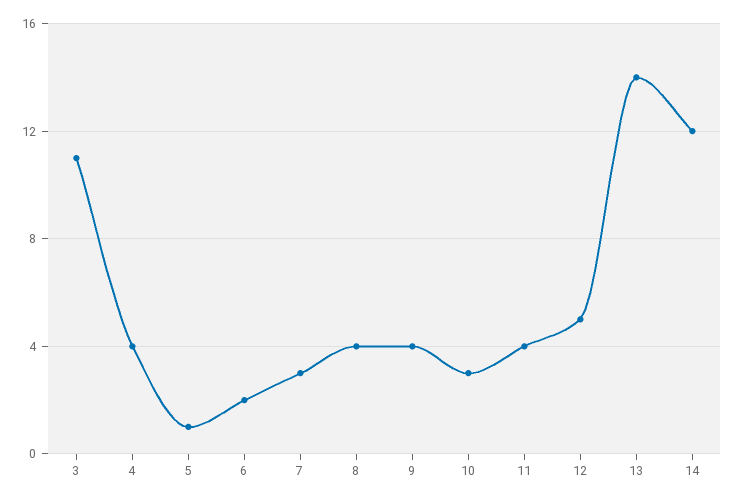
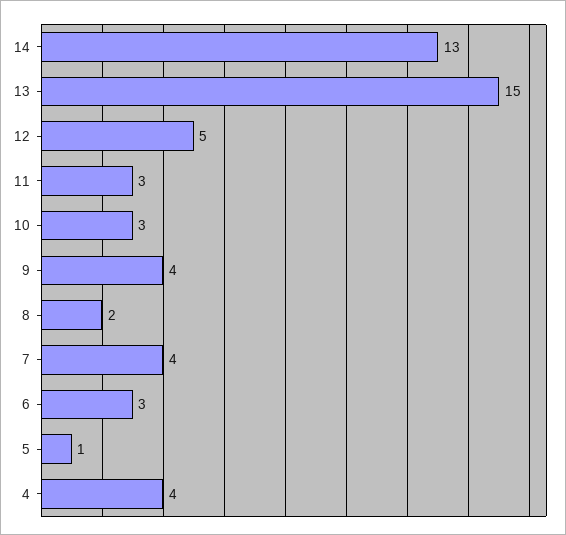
  {
-   "3": 11,
    "4": 4,
    "5": 1,
-   "6": 2,
+   "6": 3,
-   "7": 3,
+   "7": 4,
-   "8": 4,
+   "8": 2,
    "9": 4,
    "10": 3,
-   "11": 4,
+   "11": 3,
    "12": 5,
-   "13": 14,
+   "13": 15,
-   "14": 12
+   "14": 13
  }

